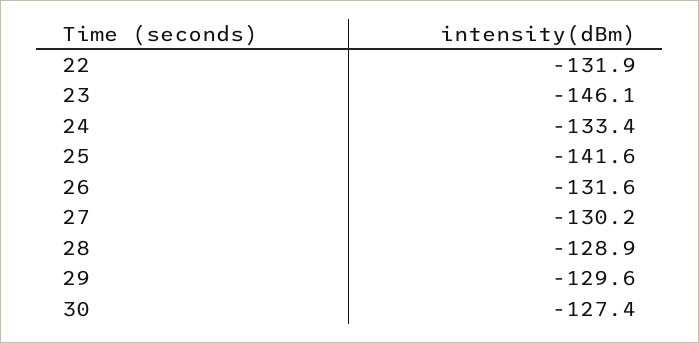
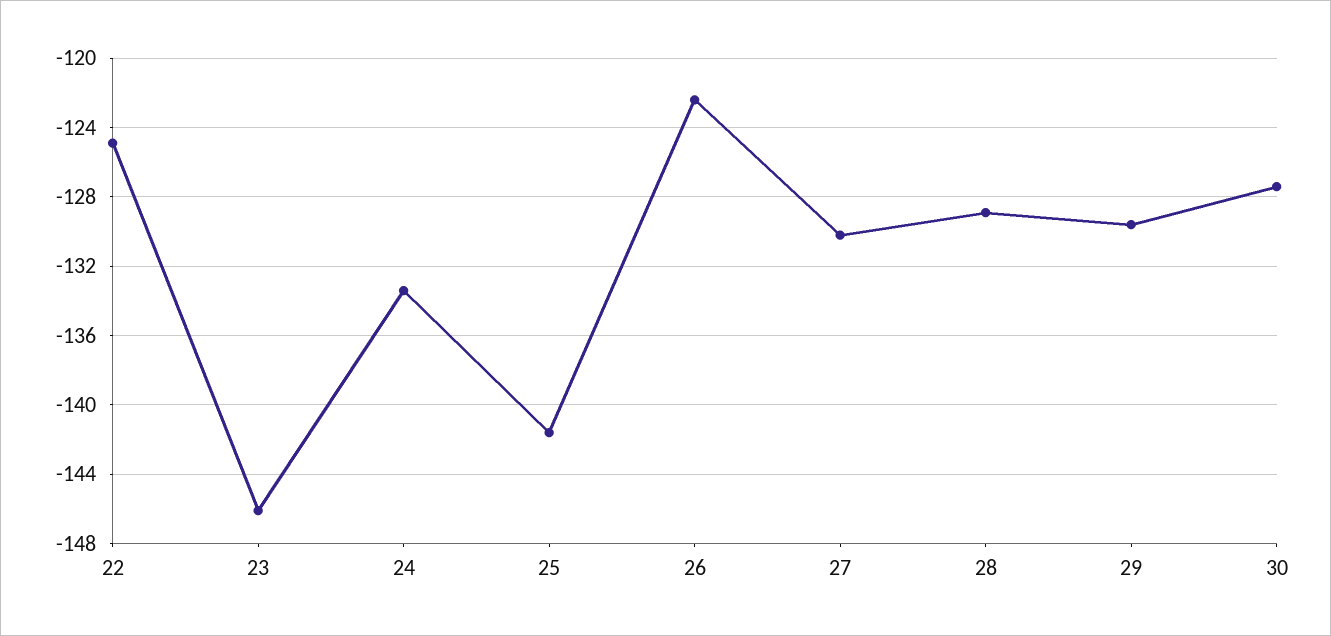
  {
-   "22": -131.9,
+   "22": -125,
    "23": -146.1,
    "24": -133.4,
    "25": -141.6,
-   "26": -131.6,
+   "26": -122.5,
    "27": -130.2,
    "28": -128.9,
    "29": -129.6,
    "30": -127.4
  }

